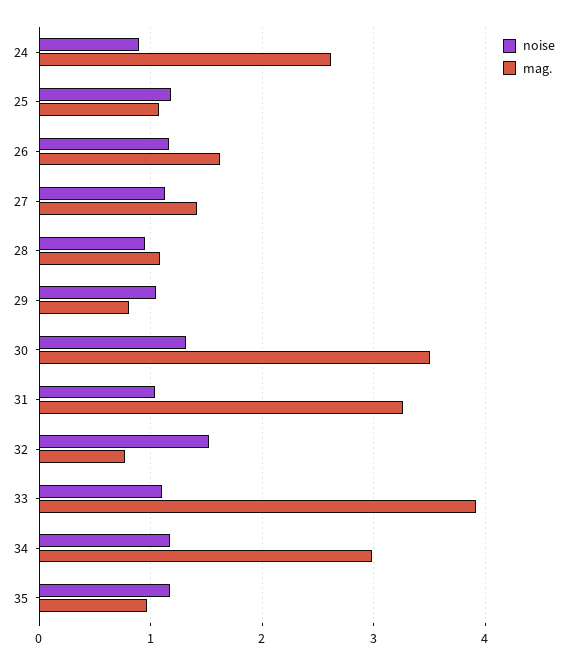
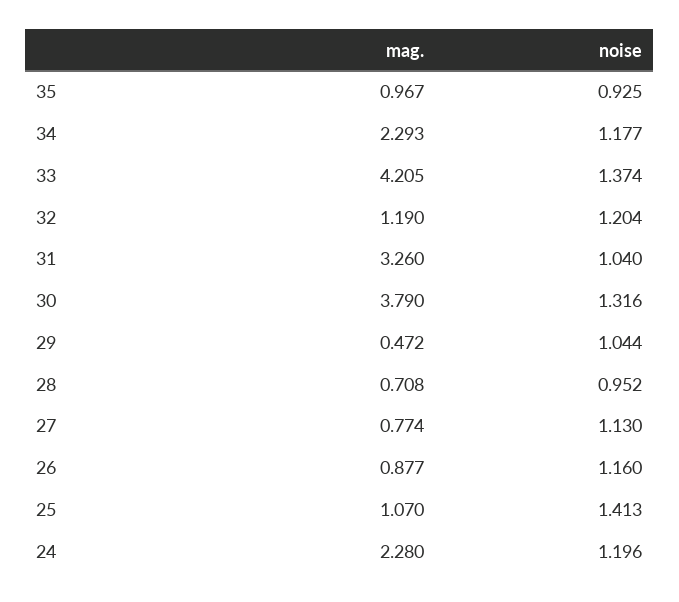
  {
    "noise": {
-     "24": 0.9,
+     "24": 1.196,
-     "25": 1.2,
+     "25": 1.413,
      "26": 1.16,
      "27": 1.13,
      "28": 0.952,
      "29": 1.044,
      "30": 1.316,
      "31": 1.04,
-     "32": 1.5,
+     "32": 1.204,
-     "33": 1.1,
+     "33": 1.374,
      "34": 1.177,
-     "35": 1.2
+     "35": 0.925
    },
    "mag.": {
-     "24": 2.6,
+     "24": 2.28,
      "25": 1.07,
-     "26": 1.6,
+     "26": 0.877,
-     "27": 1.4,
+     "27": 0.774,
-     "28": 1.1,
+     "28": 0.708,
-     "29": 0.8,
+     "29": 0.472,
-     "30": 3.5,
+     "30": 3.79,
      "31": 3.26,
-     "32": 0.8,
+     "32": 1.19,
-     "33": 3.9,
+     "33": 4.205,
-     "34": 3,
+     "34": 2.293,
      "35": 0.967
    }
  }

